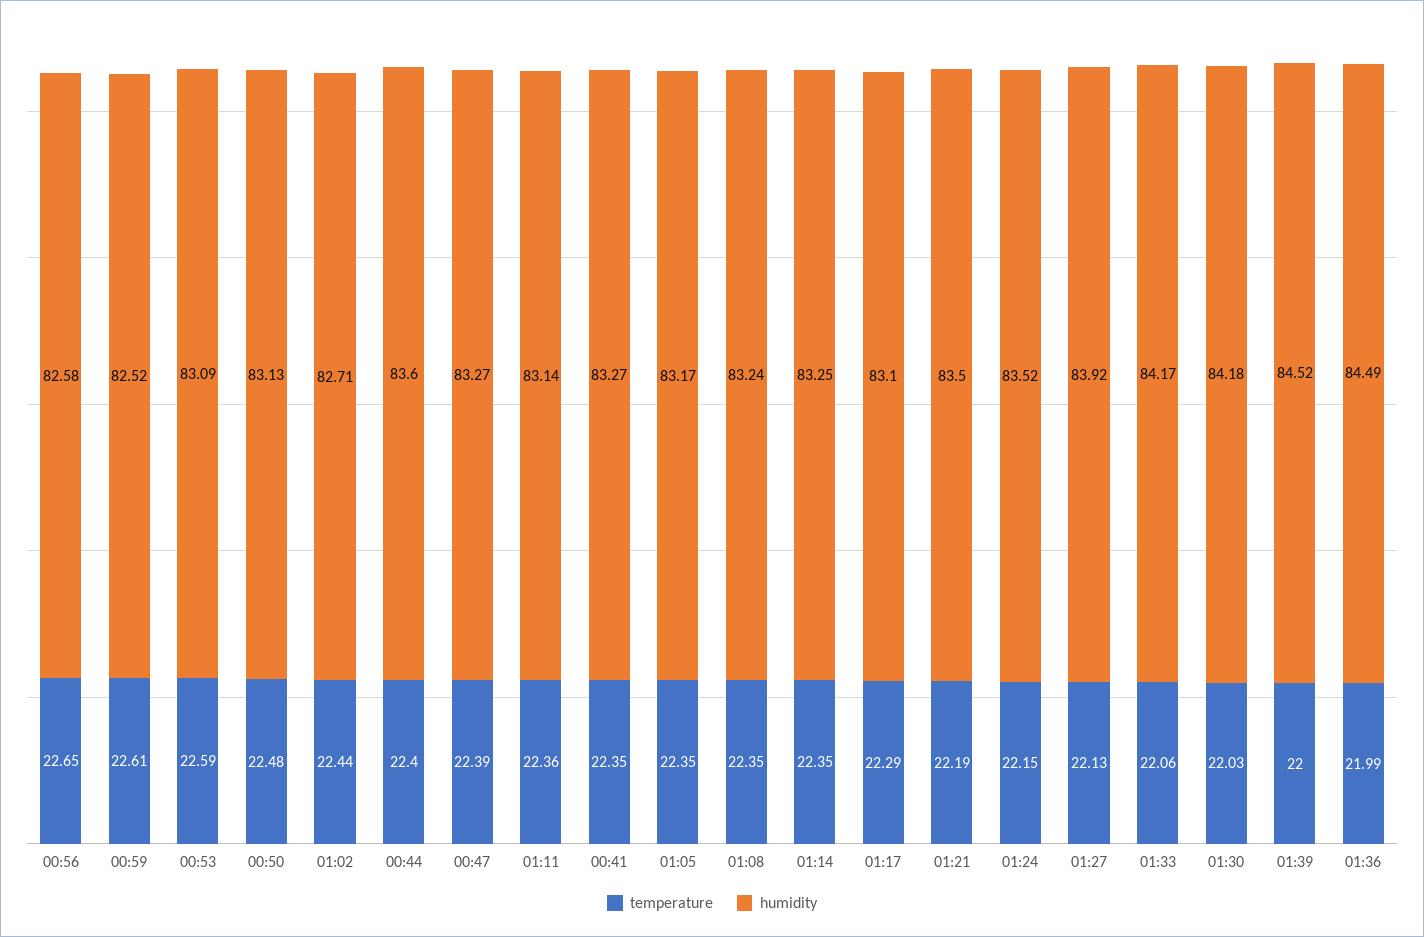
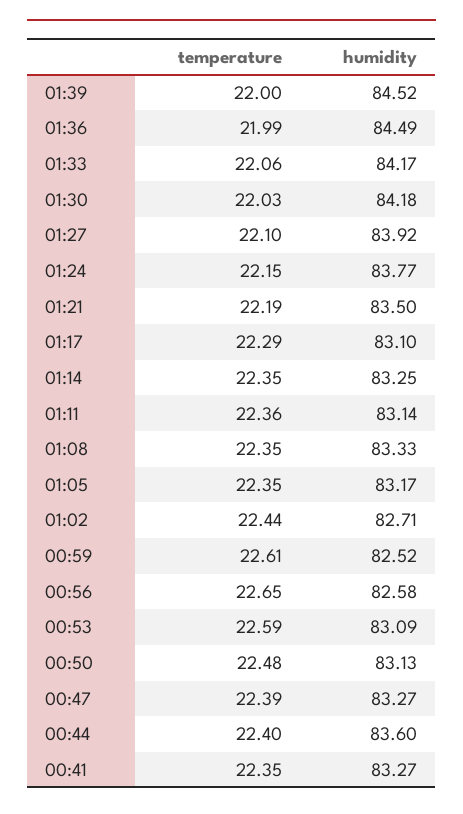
  {
    "temperature": {
      "00:56": 22.65,
      "00:59": 22.61,
      "00:53": 22.59,
      "00:50": 22.48,
      "01:02": 22.44,
      "00:44": 22.4,
      "00:47": 22.39,
      "01:11": 22.36,
      "00:41": 22.35,
      "01:05": 22.35,
      "01:08": 22.35,
      "01:14": 22.35,
      "01:17": 22.29,
      "01:21": 22.19,
      "01:24": 22.15,
-     "01:27": 22.13,
+     "01:27": 22.1,
      "01:33": 22.06,
      "01:30": 22.03,
      "01:39": 22,
      "01:36": 21.99
    },
    "humidity": {
      "00:56": 82.58,
      "00:59": 82.52,
      "00:53": 83.09,
      "00:50": 83.13,
      "01:02": 82.71,
      "00:44": 83.6,
      "00:47": 83.27,
      "01:11": 83.14,
      "00:41": 83.27,
      "01:05": 83.17,
-     "01:08": 83.24,
+     "01:08": 83.33,
      "01:14": 83.25,
      "01:17": 83.1,
      "01:21": 83.5,
-     "01:24": 83.52,
+     "01:24": 83.77,
      "01:27": 83.92,
      "01:33": 84.17,
      "01:30": 84.18,
      "01:39": 84.52,
      "01:36": 84.49
    }
  }

